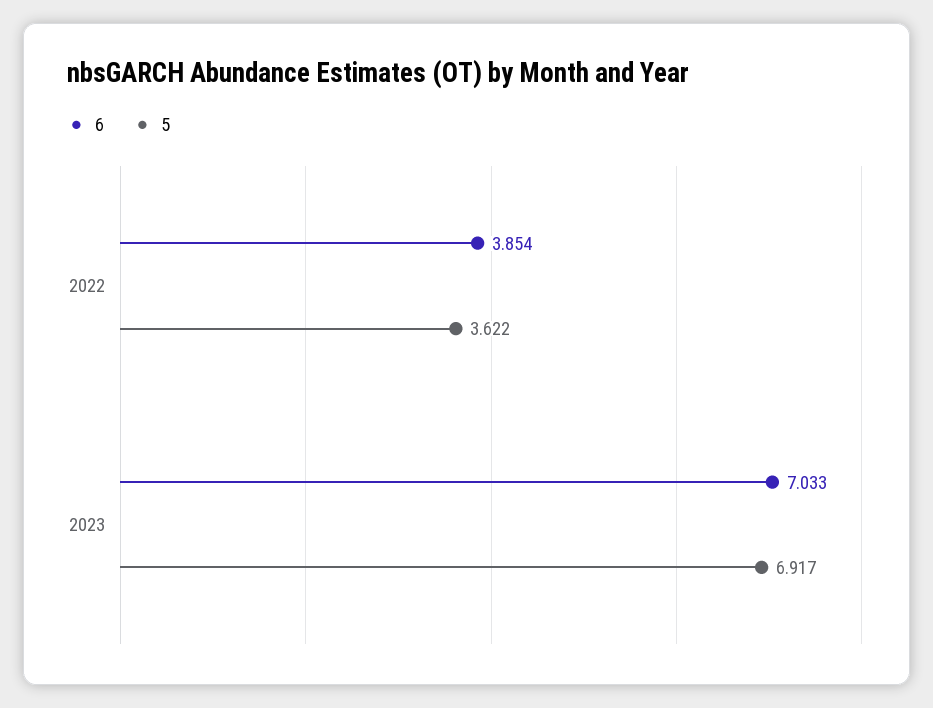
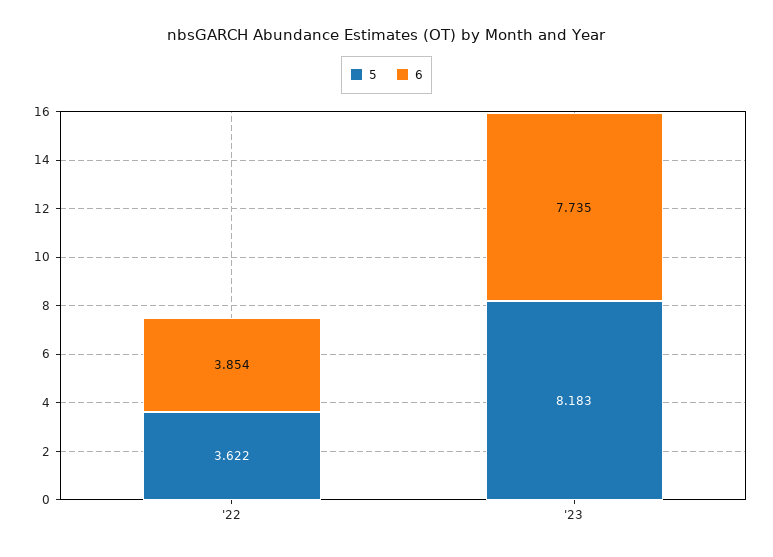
  {
    "6": {
      "2022": 3.854,
-     "2023": 7.033
+     "2023": 7.735
    },
    "5": {
      "2022": 3.622,
-     "2023": 6.917
+     "2023": 8.183
    }
  }

